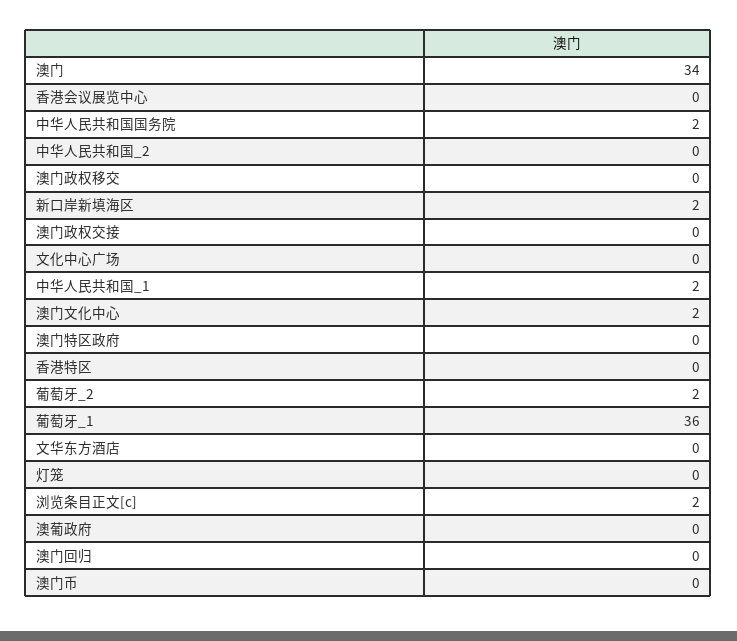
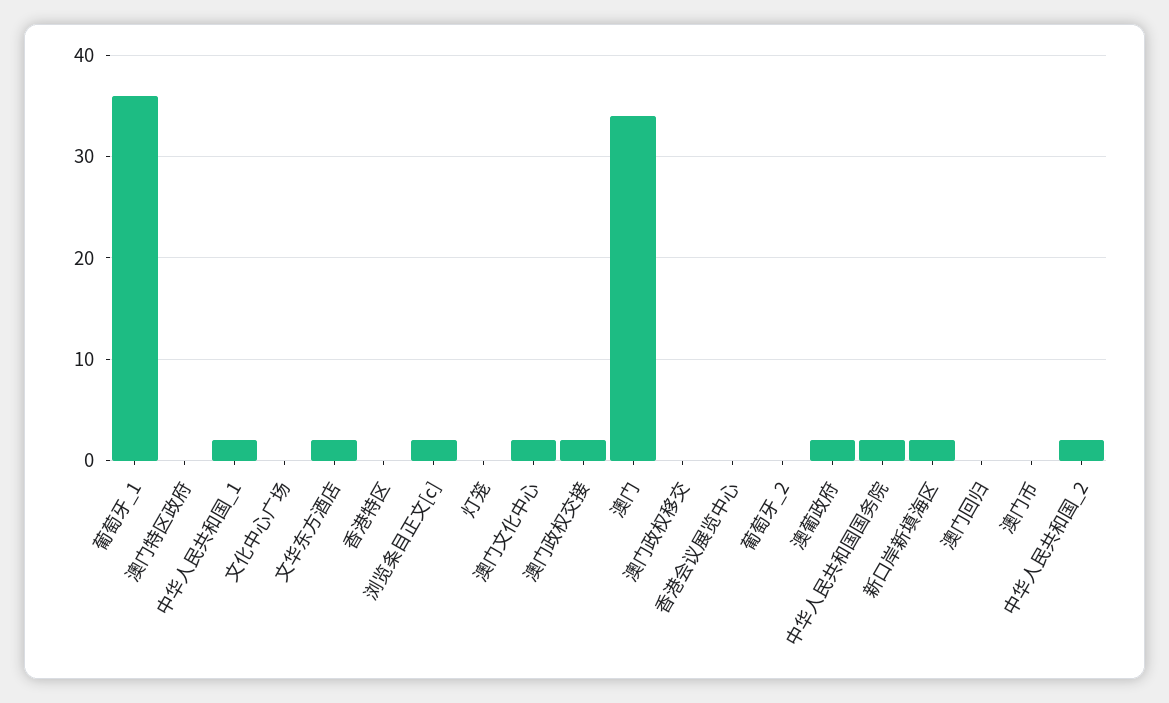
  {
    "澳门": 34,
    "香港会议展览中心": 0,
    "中华人民共和国国务院": 2,
-   "中华人民共和国_2": 0,
+   "中华人民共和国_2": 2,
    "澳门政权移交": 0,
    "新口岸新填海区": 2,
-   "澳门政权交接": 0,
+   "澳门政权交接": 2,
    "文化中心广场": 0,
    "中华人民共和国_1": 2,
    "澳门文化中心": 2,
    "澳门特区政府": 0,
    "香港特区": 0,
-   "葡萄牙_2": 2,
+   "葡萄牙_2": 0,
    "葡萄牙_1": 36,
-   "文华东方酒店": 0,
+   "文华东方酒店": 2,
    "灯笼": 0,
    "浏览条目正文[c]": 2,
-   "澳葡政府": 0,
+   "澳葡政府": 2,
    "澳门回归": 0,
    "澳门币": 0
  }

